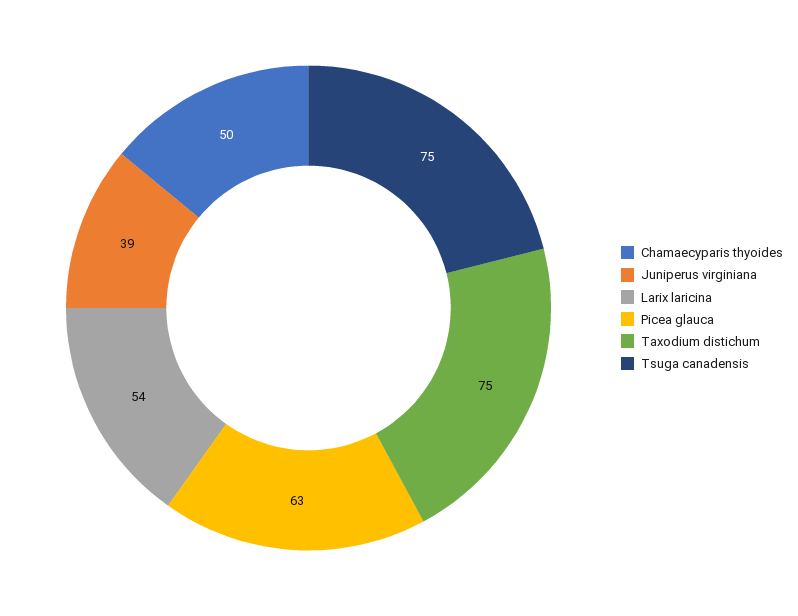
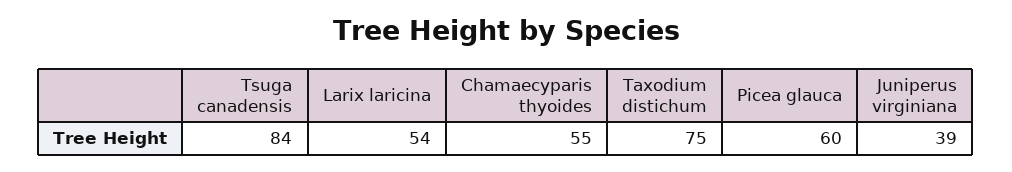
  {
-   "Chamaecyparis thyoides": 50,
+   "Chamaecyparis thyoides": 55,
    "Juniperus virginiana": 39,
    "Larix laricina": 54,
-   "Picea glauca": 63,
+   "Picea glauca": 60,
    "Taxodium distichum": 75,
-   "Tsuga canadensis": 75
+   "Tsuga canadensis": 84
  }

